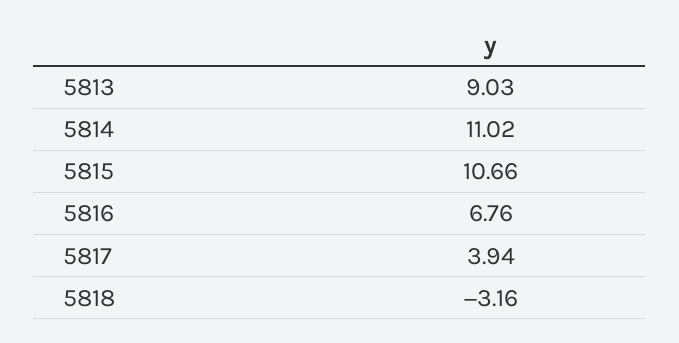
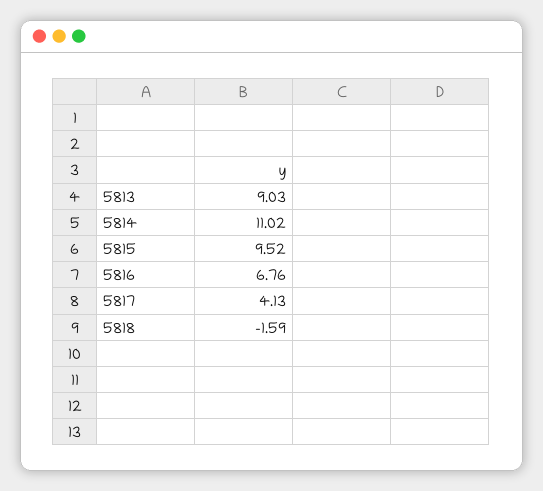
  {
    "5813": 9.03,
    "5814": 11.02,
-   "5815": 10.66,
+   "5815": 9.52,
    "5816": 6.76,
-   "5817": 3.94,
+   "5817": 4.13,
-   "5818": -3.16
+   "5818": -1.59
  }

